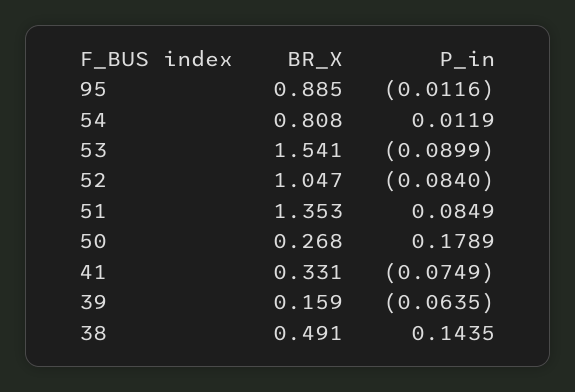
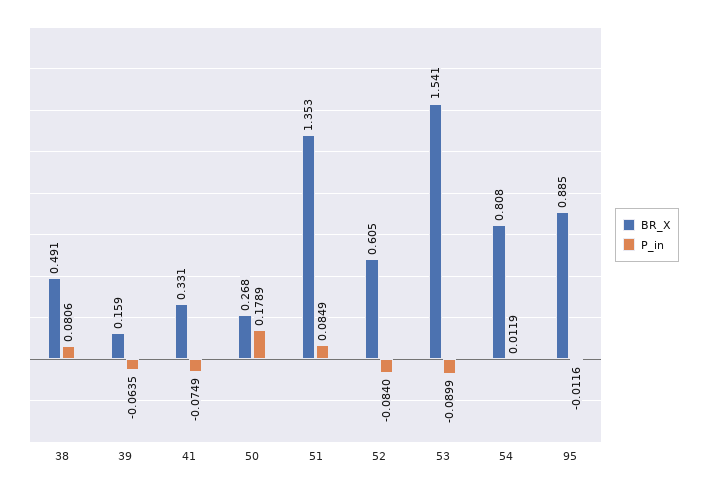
  {
    "BR_X": {
      "95": 0.885,
      "54": 0.808,
      "53": 1.541,
-     "52": 1.047,
+     "52": 0.605,
      "51": 1.353,
      "50": 0.268,
      "41": 0.331,
      "39": 0.159,
      "38": 0.491
    },
    "P_in": {
      "95": -0.0116,
      "54": 0.0119,
      "53": -0.0899,
      "52": -0.084,
      "51": 0.0849,
      "50": 0.1789,
      "41": -0.0749,
      "39": -0.0635,
-     "38": 0.1435
+     "38": 0.0806
    }
  }

